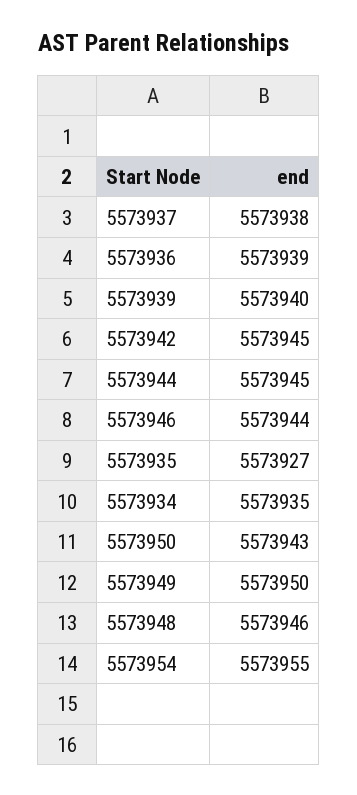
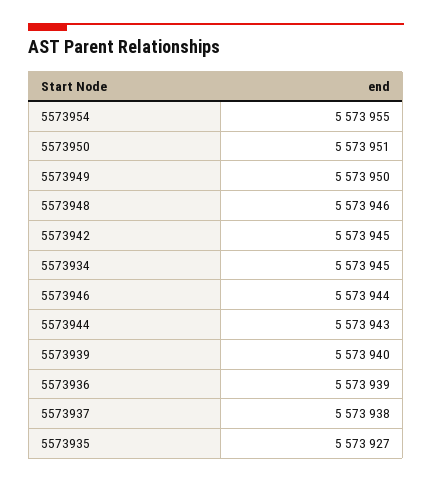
  {
    "5573937": 5573938,
    "5573936": 5573939,
    "5573939": 5573940,
    "5573942": 5573945,
-   "5573944": 5573945,
+   "5573944": 5573943,
    "5573946": 5573944,
    "5573935": 5573927,
-   "5573934": 5573935,
+   "5573934": 5573945,
-   "5573950": 5573943,
+   "5573950": 5573951,
    "5573949": 5573950,
    "5573948": 5573946,
    "5573954": 5573955
  }

